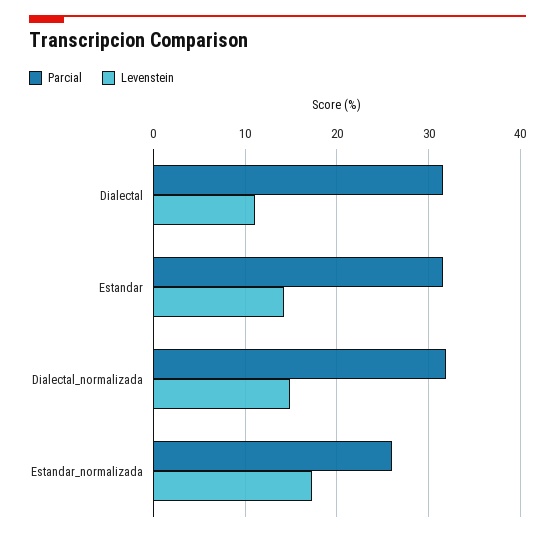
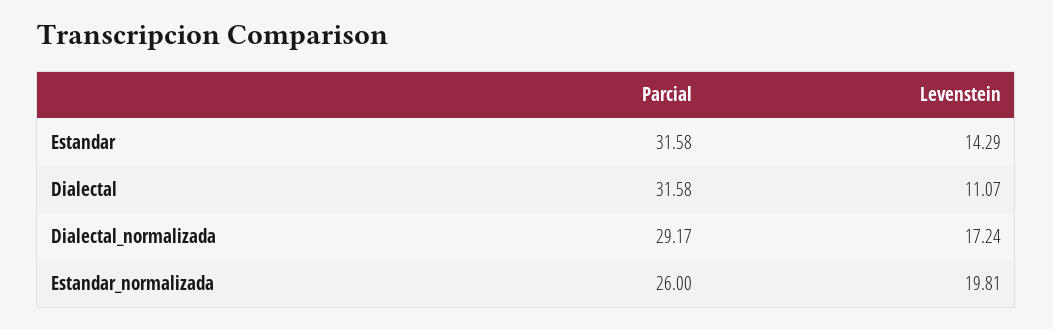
  {
    "Parcial": {
      "Dialectal": 31.58,
      "Estandar": 31.58,
-     "Dialectal_normalizada": 32,
+     "Dialectal_normalizada": 29.17,
      "Estandar_normalizada": 26
    },
    "Levenstein": {
      "Dialectal": 11.07,
      "Estandar": 14.29,
-     "Dialectal_normalizada": 15,
+     "Dialectal_normalizada": 17.24,
-     "Estandar_normalizada": 17
+     "Estandar_normalizada": 19.81
    }
  }

